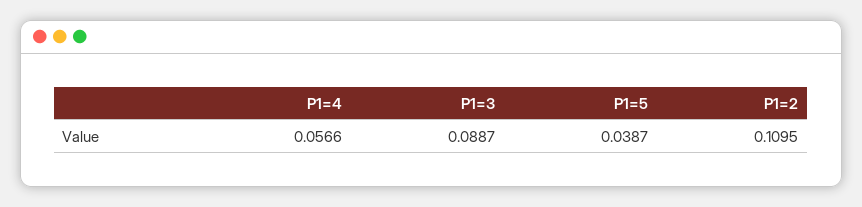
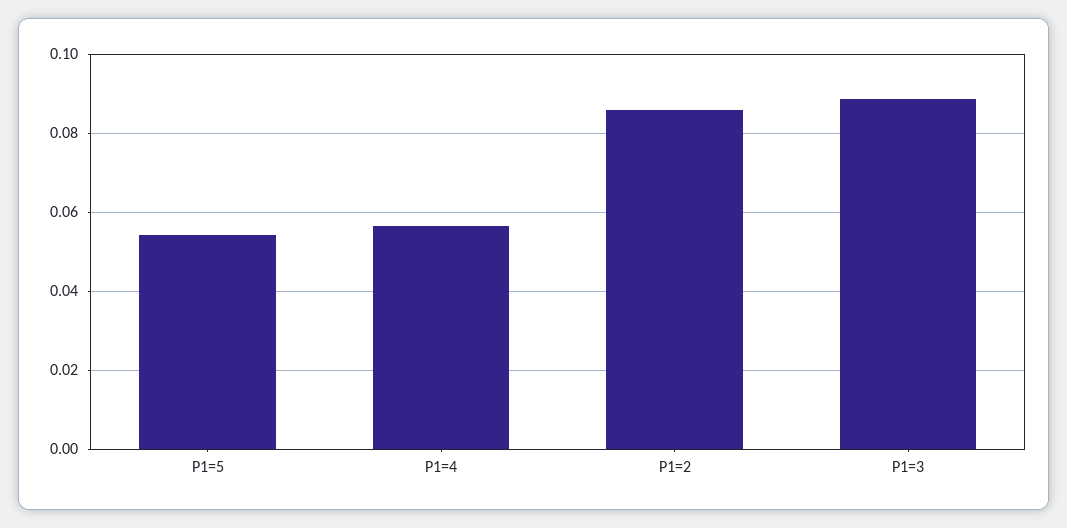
  {
    "P1=4": 0.0566,
    "P1=3": 0.0887,
-   "P1=5": 0.0387,
+   "P1=5": 0.054,
-   "P1=2": 0.1095
+   "P1=2": 0.086
  }

